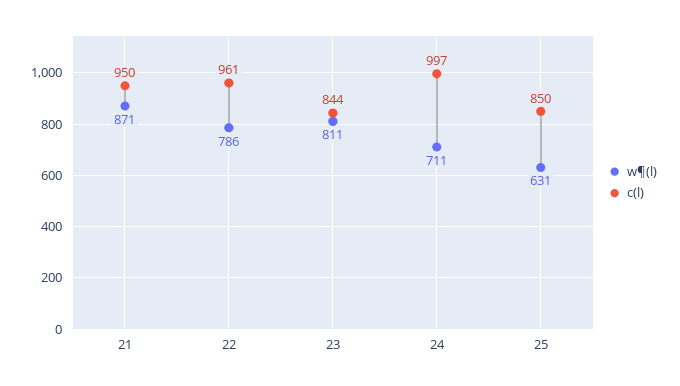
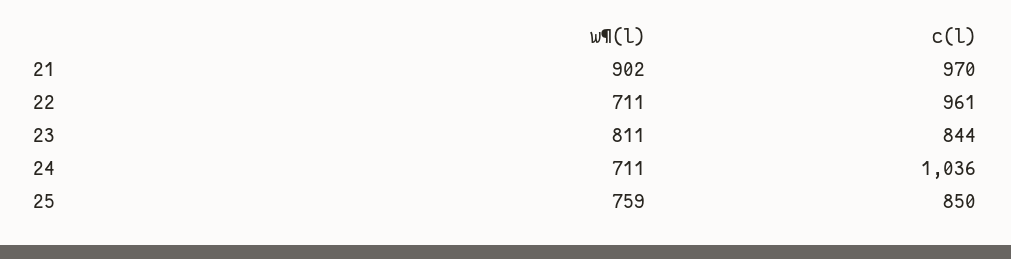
  {
    "w¶(l)": {
-     "21": 871,
+     "21": 902,
-     "22": 786,
+     "22": 711,
      "23": 811,
      "24": 711,
-     "25": 631
+     "25": 759
    },
    "c(l)": {
-     "21": 950,
+     "21": 970,
      "22": 961,
      "23": 844,
-     "24": 997,
+     "24": 1036,
      "25": 850
    }
  }

